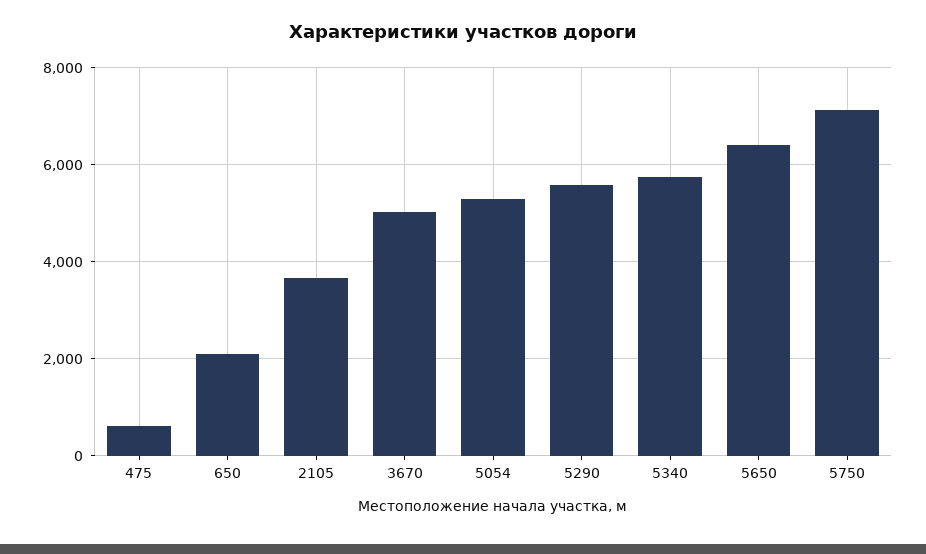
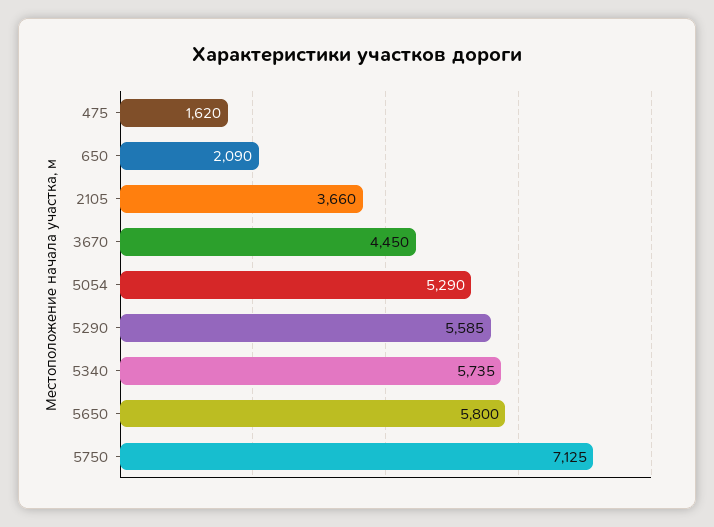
  {
-   "475": 600,
+   "475": 1620,
    "650": 2090,
    "2105": 3660,
-   "3670": 5000,
+   "3670": 4450,
    "5054": 5290,
    "5290": 5585,
    "5340": 5735,
-   "5650": 6400,
+   "5650": 5800,
    "5750": 7125
  }

